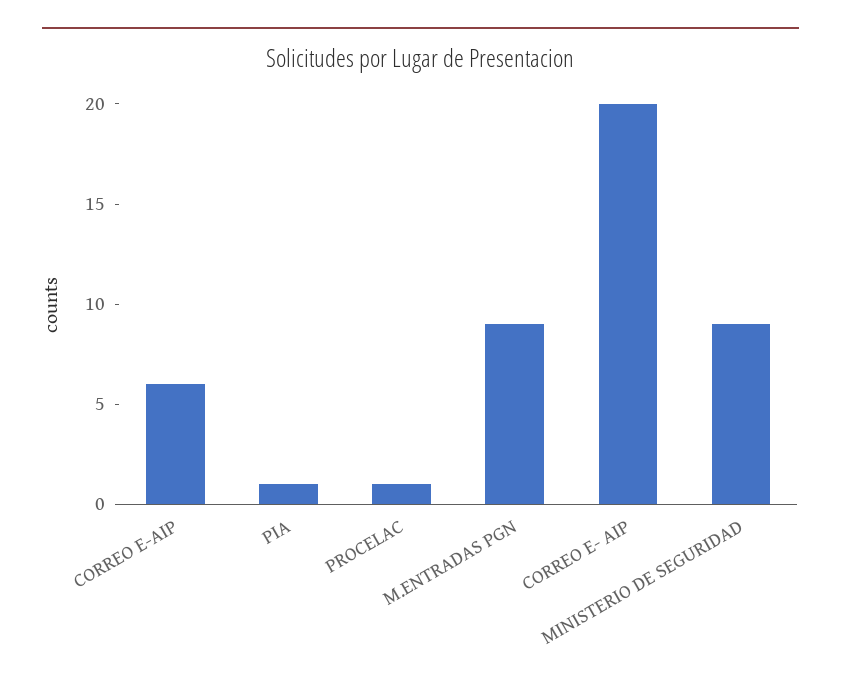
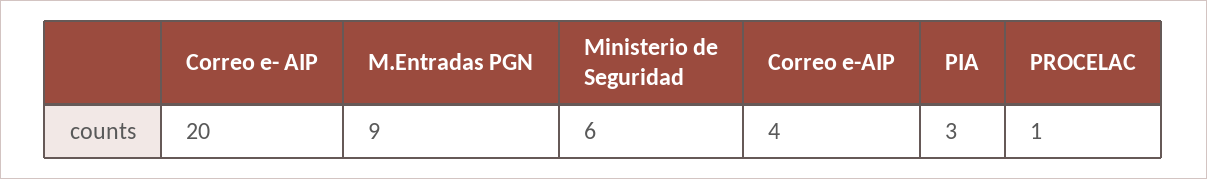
  {
-   "CORREO E-AIP": 6,
+   "CORREO E-AIP": 4,
-   "PIA": 1,
+   "PIA": 3,
    "PROCELAC": 1,
    "M.ENTRADAS PGN": 9,
    "CORREO E- AIP": 20,
-   "MINISTERIO DE SEGURIDAD": 9
+   "MINISTERIO DE SEGURIDAD": 6
  }

